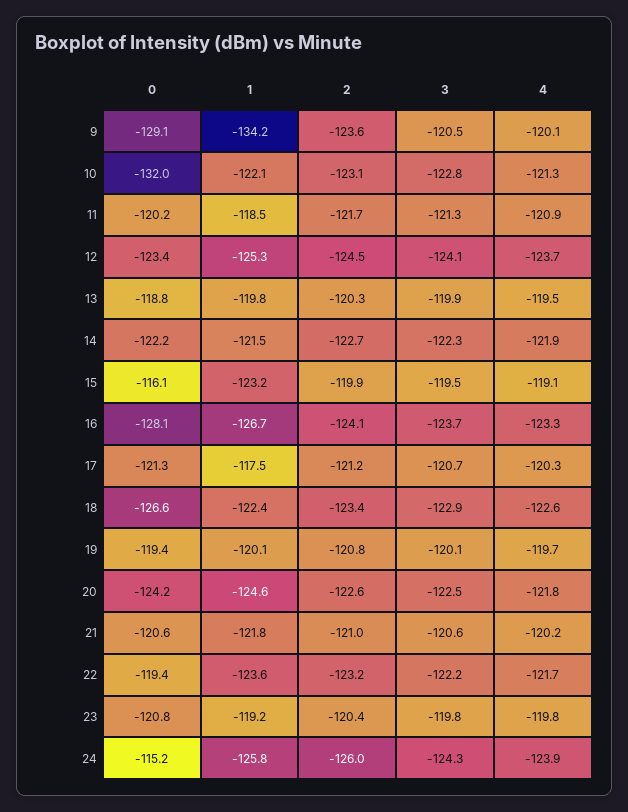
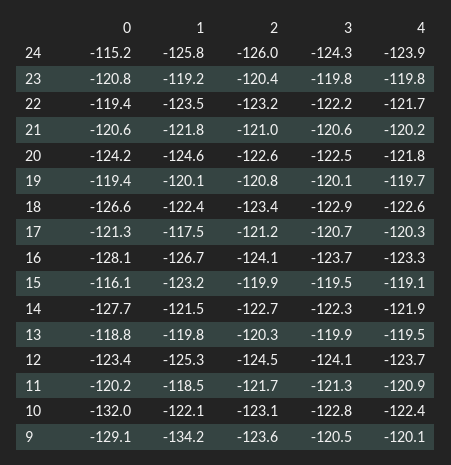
  {
    "0": {
      "9": -129.1,
      "10": -132,
      "11": -120.2,
      "12": -123.4,
      "13": -118.8,
-     "14": -122.2,
+     "14": -127.7,
      "15": -116.1,
      "16": -128.1,
      "17": -121.3,
      "18": -126.6,
      "19": -119.4,
      "20": -124.2,
      "21": -120.6,
      "22": -119.4,
      "23": -120.8,
      "24": -115.2
    },
    "1": {
      "9": -134.2,
      "10": -122.1,
      "11": -118.5,
      "12": -125.3,
      "13": -119.8,
      "14": -121.5,
      "15": -123.2,
      "16": -126.7,
      "17": -117.5,
      "18": -122.4,
      "19": -120.1,
      "20": -124.6,
      "21": -121.8,
-     "22": -123.6,
+     "22": -123.5,
      "23": -119.2,
      "24": -125.8
    },
    "2": {
      "9": -123.6,
      "10": -123.1,
      "11": -121.7,
      "12": -124.5,
      "13": -120.3,
      "14": -122.7,
      "15": -119.9,
      "16": -124.1,
      "17": -121.2,
      "18": -123.4,
      "19": -120.8,
      "20": -122.6,
      "21": -121,
      "22": -123.2,
      "23": -120.4,
      "24": -126
    },
    "3": {
      "9": -120.5,
      "10": -122.8,
      "11": -121.3,
      "12": -124.1,
      "13": -119.9,
      "14": -122.3,
      "15": -119.5,
      "16": -123.7,
      "17": -120.7,
      "18": -122.9,
      "19": -120.1,
      "20": -122.5,
      "21": -120.6,
      "22": -122.2,
      "23": -119.8,
      "24": -124.3
    },
    "4": {
      "9": -120.1,
-     "10": -121.3,
+     "10": -122.4,
      "11": -120.9,
      "12": -123.7,
      "13": -119.5,
      "14": -121.9,
      "15": -119.1,
      "16": -123.3,
      "17": -120.3,
      "18": -122.6,
      "19": -119.7,
      "20": -121.8,
      "21": -120.2,
      "22": -121.7,
      "23": -119.8,
      "24": -123.9
    }
  }

